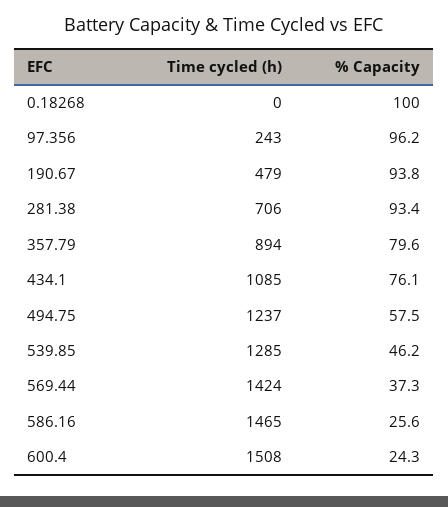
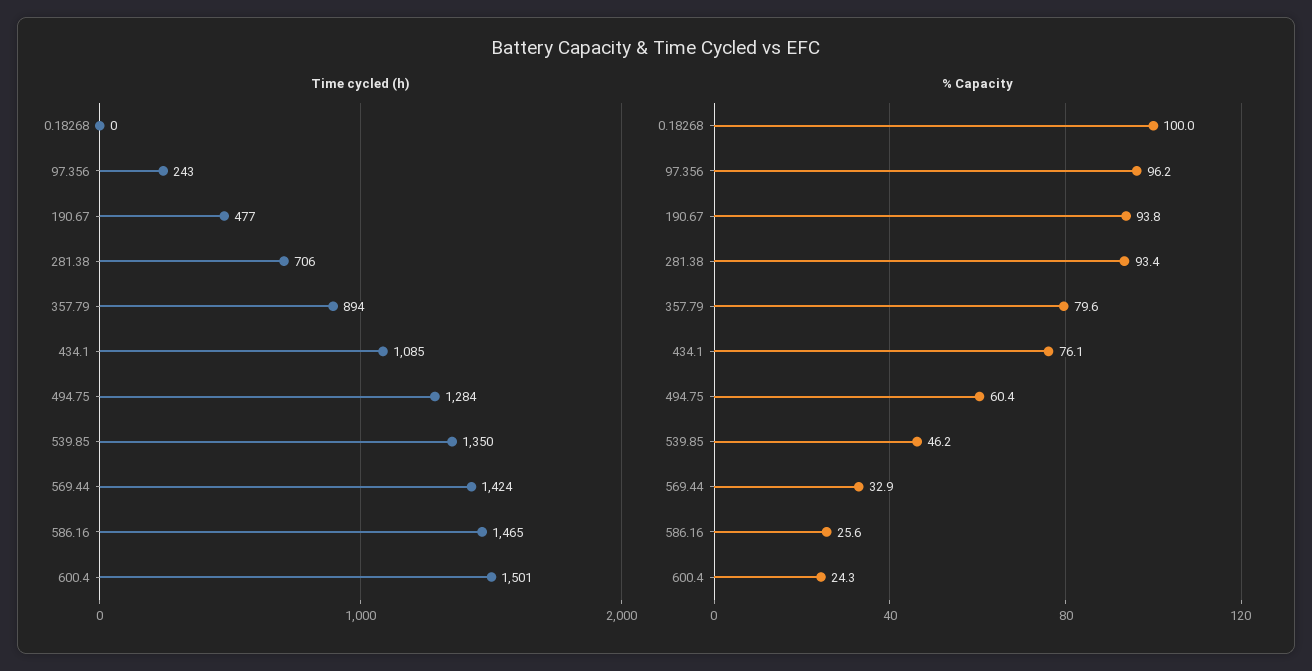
  {
    "Time cycled (h)": {
      "0.18268": 0,
      "97.356": 243,
-     "190.67": 479,
+     "190.67": 477,
      "281.38": 706,
      "357.79": 894,
      "434.1": 1085,
-     "494.75": 1237,
+     "494.75": 1284,
-     "539.85": 1285,
+     "539.85": 1350,
      "569.44": 1424,
      "586.16": 1465,
-     "600.4": 1508
+     "600.4": 1501
    },
    "% Capacity": {
      "0.18268": 100,
      "97.356": 96.2,
      "190.67": 93.8,
      "281.38": 93.4,
      "357.79": 79.6,
      "434.1": 76.1,
-     "494.75": 57.5,
+     "494.75": 60.4,
      "539.85": 46.2,
-     "569.44": 37.3,
+     "569.44": 32.9,
      "586.16": 25.6,
      "600.4": 24.3
    }
  }

